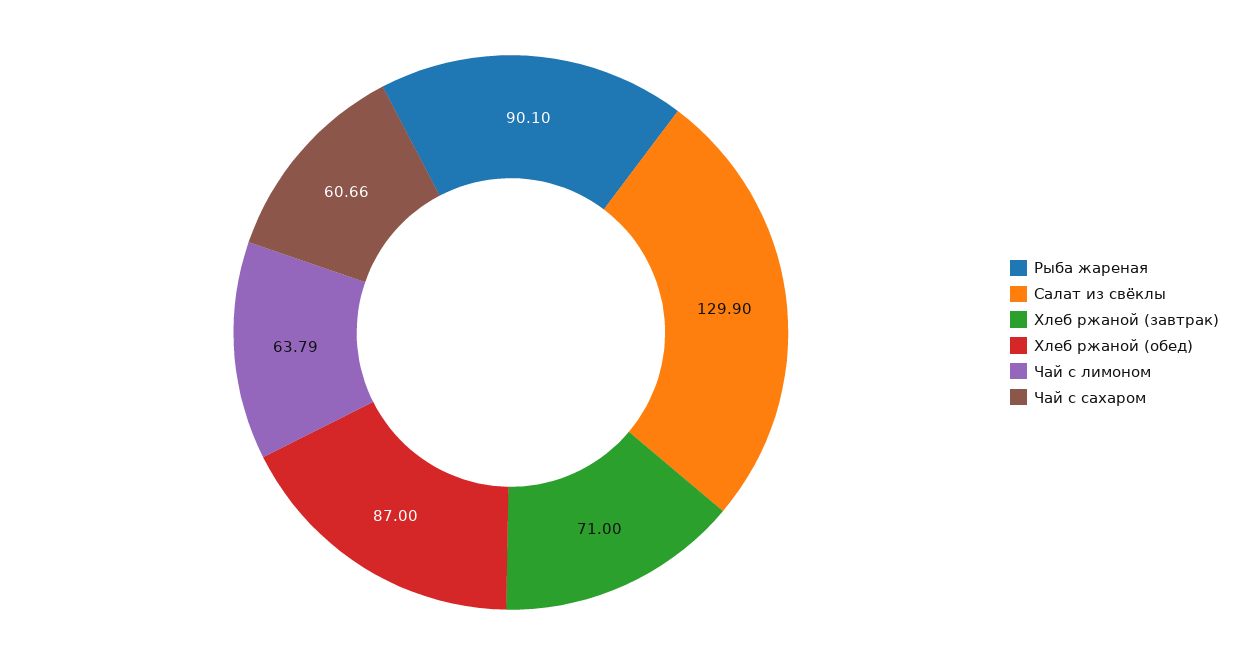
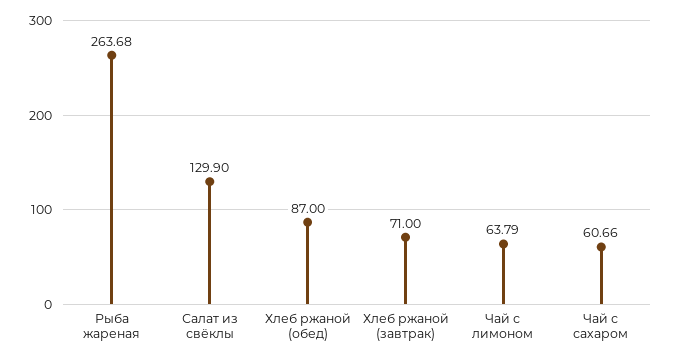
  {
-   "Рыба жареная": 90.1,
+   "Рыба жареная": 263.68,
    "Салат из свёклы": 129.9,
    "Хлеб ржаной (завтрак)": 71,
    "Хлеб ржаной (обед)": 87,
    "Чай с лимоном": 63.79,
    "Чай с сахаром": 60.66
  }

